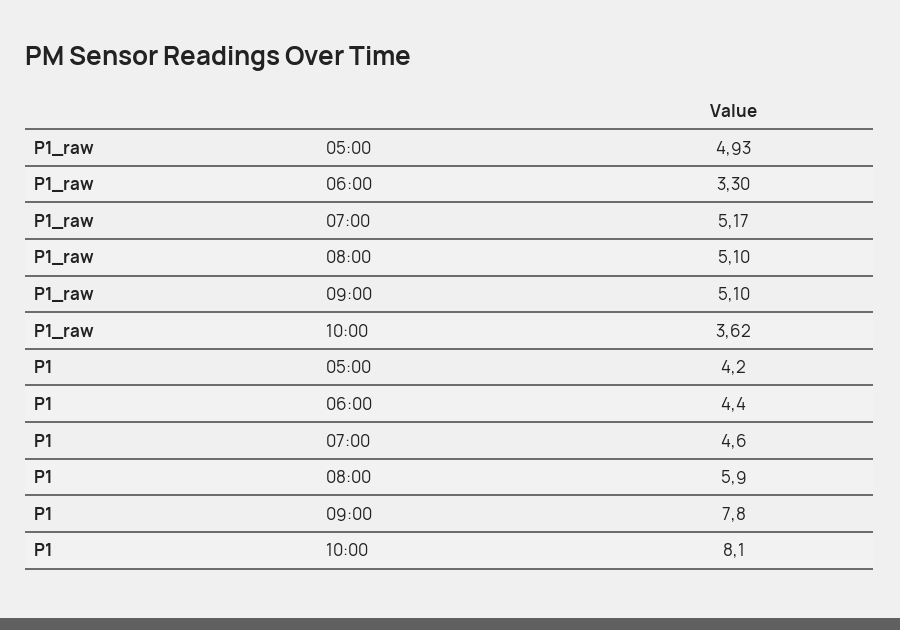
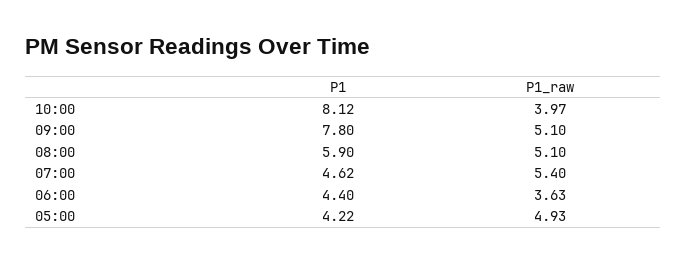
  {
    "P1_raw": {
      "05:00": 4.93,
-     "06:00": 3.3,
+     "06:00": 3.63,
-     "07:00": 5.17,
+     "07:00": 5.4,
      "08:00": 5.1,
      "09:00": 5.1,
-     "10:00": 3.62
+     "10:00": 3.97
    },
    "P1": {
      "05:00": 4.22,
      "06:00": 4.4,
      "07:00": 4.62,
      "08:00": 5.9,
      "09:00": 7.8,
      "10:00": 8.12
    }
  }

